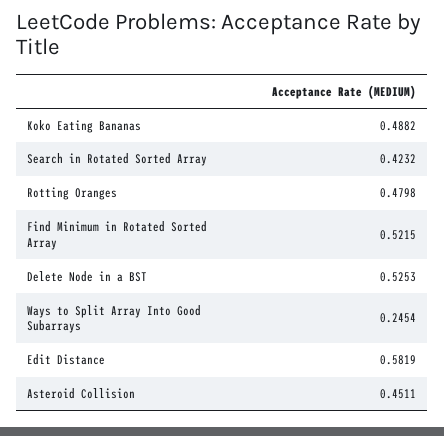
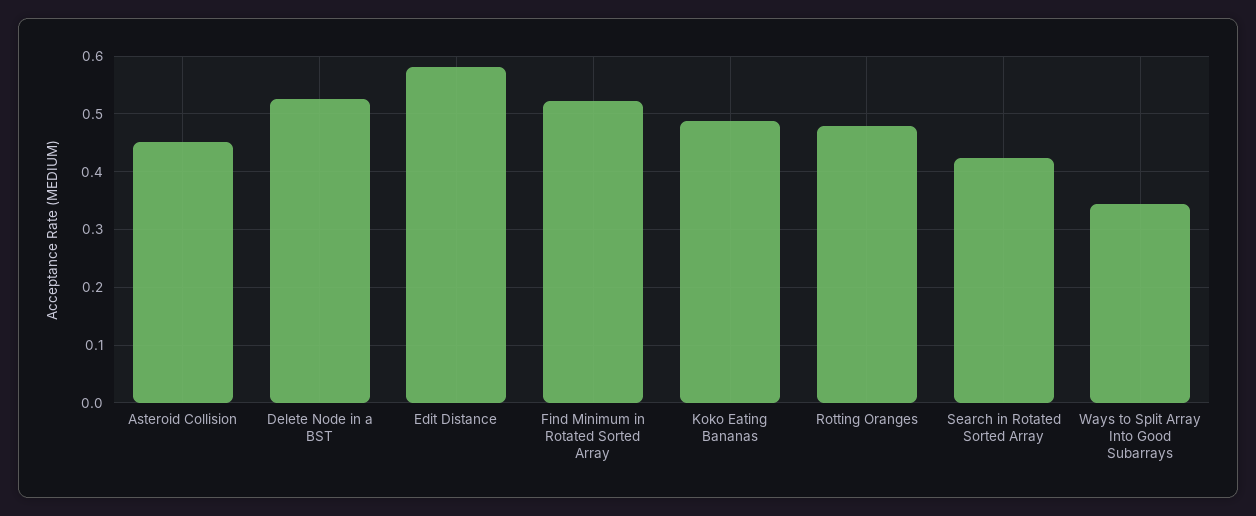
  {
    "Koko Eating Bananas": 0.4882,
    "Search in Rotated Sorted Array": 0.4232,
    "Rotting Oranges": 0.4798,
    "Find Minimum in Rotated Sorted Array": 0.5215,
    "Delete Node in a BST": 0.5253,
-   "Ways to Split Array Into Good Subarrays": 0.2454,
+   "Ways to Split Array Into Good Subarrays": 0.34,
    "Edit Distance": 0.5819,
    "Asteroid Collision": 0.4511
  }

